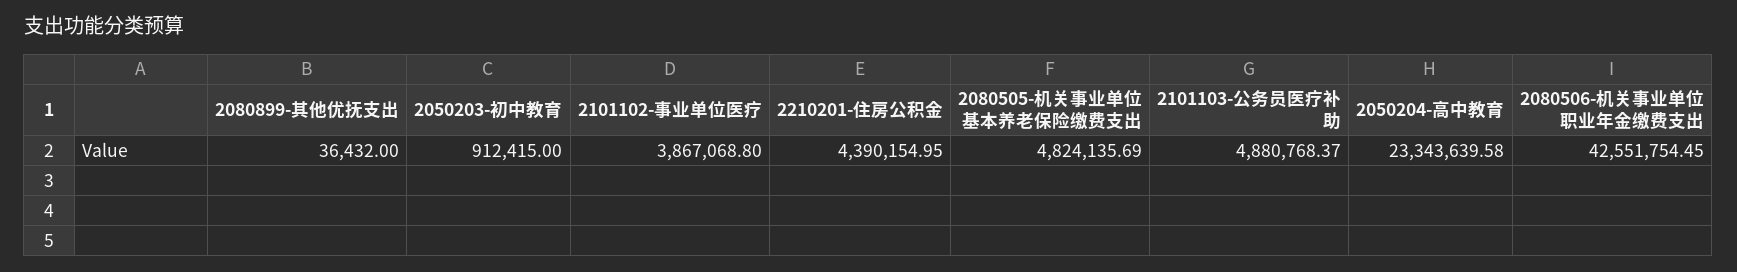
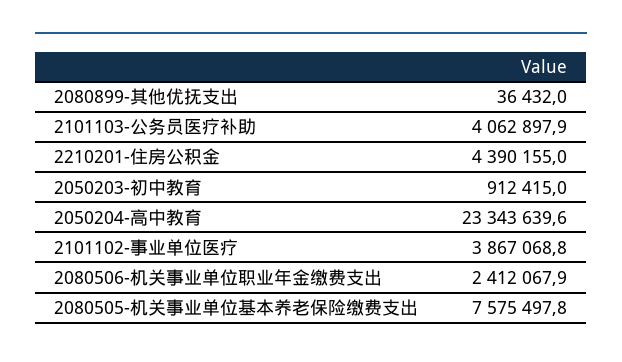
  {
    "2080899-其他优抚支出": 36432,
    "2050203-初中教育": 912415,
    "2101102-事业单位医疗": 3867068.8,
    "2210201-住房公积金": 4390154.95,
-   "2080505-机关事业单位基本养老保险缴费支出": 4824135.69,
+   "2080505-机关事业单位基本养老保险缴费支出": 7575497.8,
-   "2101103-公务员医疗补助": 4880768.37,
+   "2101103-公务员医疗补助": 4062897.9,
    "2050204-高中教育": 23343639.58,
-   "2080506-机关事业单位职业年金缴费支出": 42551754.45
+   "2080506-机关事业单位职业年金缴费支出": 2412067.9
  }

